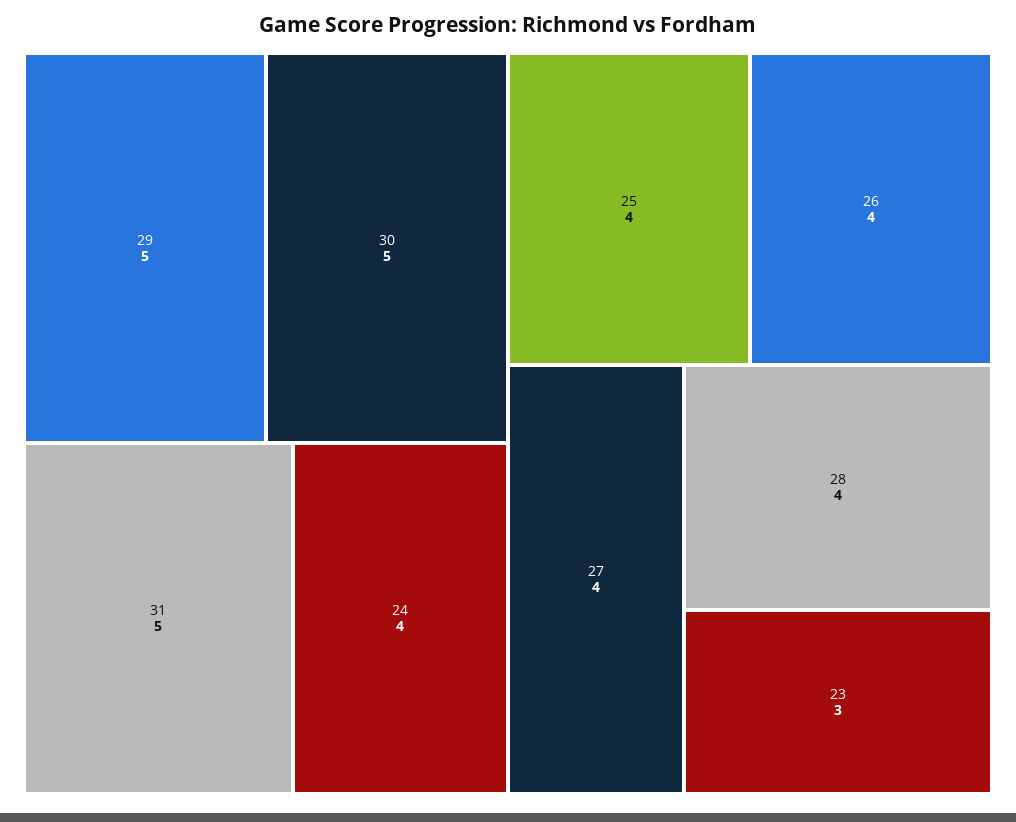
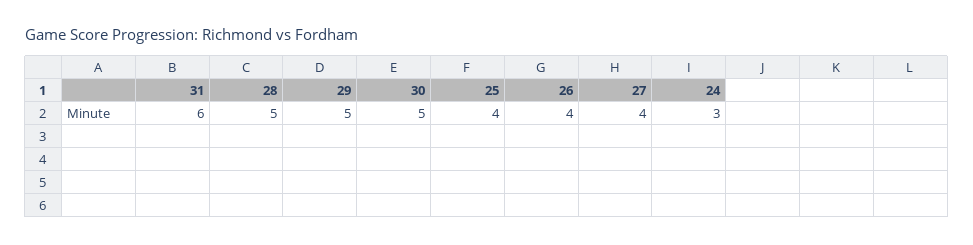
  {
    "29": 5,
    "30": 5,
-   "31": 5,
+   "31": 6,
-   "24": 4,
+   "24": 3,
    "25": 4,
    "26": 4,
    "27": 4,
-   "28": 4,
+   "28": 5
-   "23": 3
  }

